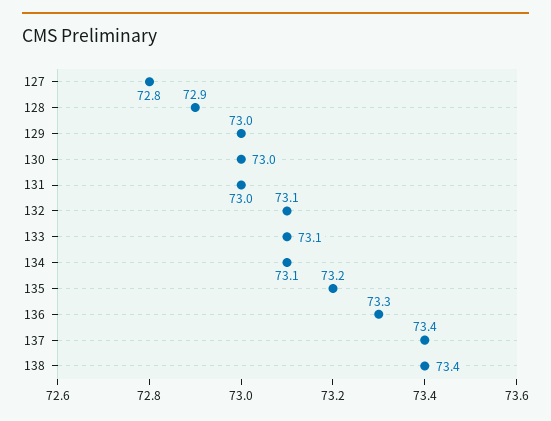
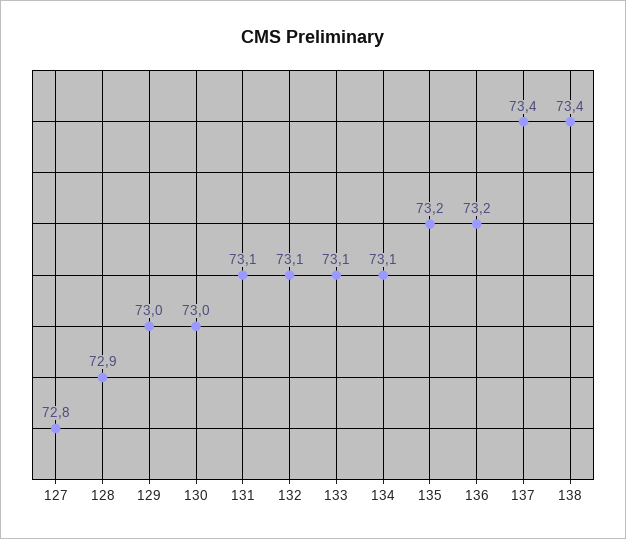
  {
    "127": 72.8,
    "128": 72.9,
    "129": 73,
    "130": 73,
-   "131": 73,
+   "131": 73.1,
    "132": 73.1,
    "133": 73.1,
    "134": 73.1,
    "135": 73.2,
-   "136": 73.3,
+   "136": 73.2,
    "137": 73.4,
    "138": 73.4
  }

